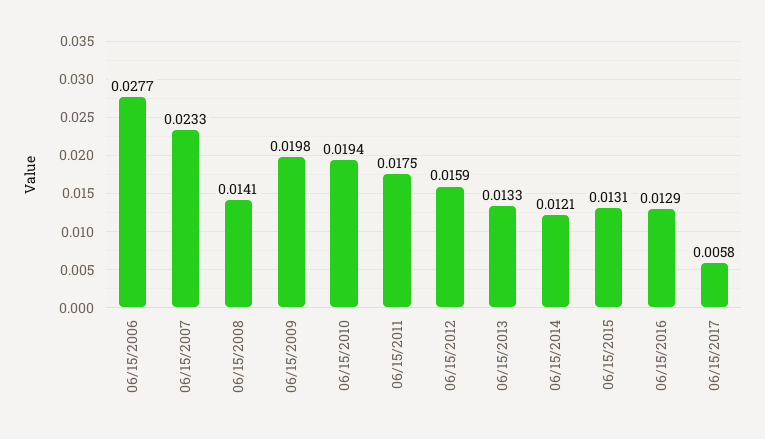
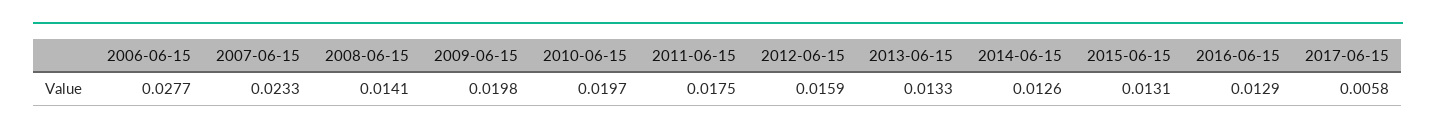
  {
    "06/15/2006": 0.0277,
    "06/15/2007": 0.0233,
    "06/15/2008": 0.0141,
    "06/15/2009": 0.0198,
-   "06/15/2010": 0.0194,
+   "06/15/2010": 0.0197,
    "06/15/2011": 0.0175,
    "06/15/2012": 0.0159,
    "06/15/2013": 0.0133,
-   "06/15/2014": 0.0121,
+   "06/15/2014": 0.0126,
    "06/15/2015": 0.0131,
    "06/15/2016": 0.0129,
    "06/15/2017": 0.0058
  }

